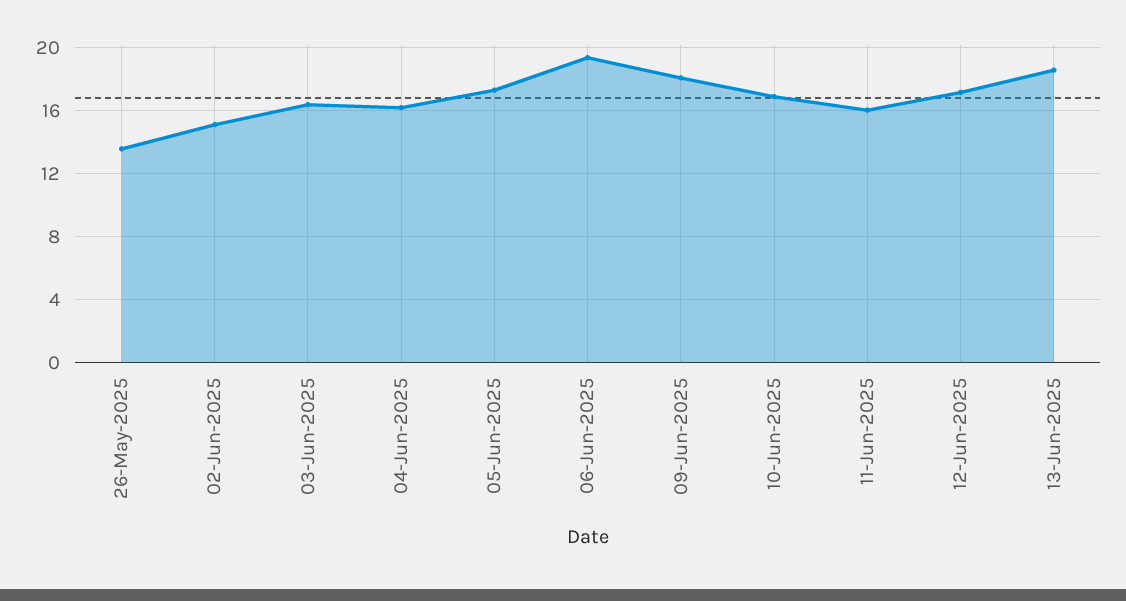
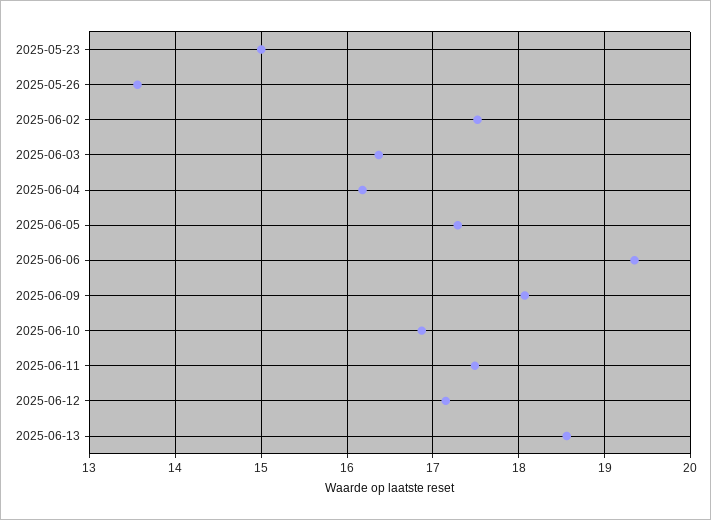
  {
    "26-May-2025": 13.6,
-   "02-Jun-2025": 15,
+   "02-Jun-2025": 17.5,
    "03-Jun-2025": 16.4,
    "04-Jun-2025": 16.2,
    "05-Jun-2025": 17.3,
    "06-Jun-2025": 19.4,
    "09-Jun-2025": 18.1,
    "10-Jun-2025": 16.9,
-   "11-Jun-2025": 16,
+   "11-Jun-2025": 17.5,
    "12-Jun-2025": 17.2,
-   "13-Jun-2025": 18.6
+   "13-Jun-2025": 18.6,
+   "2025-05-23": 15
  }

